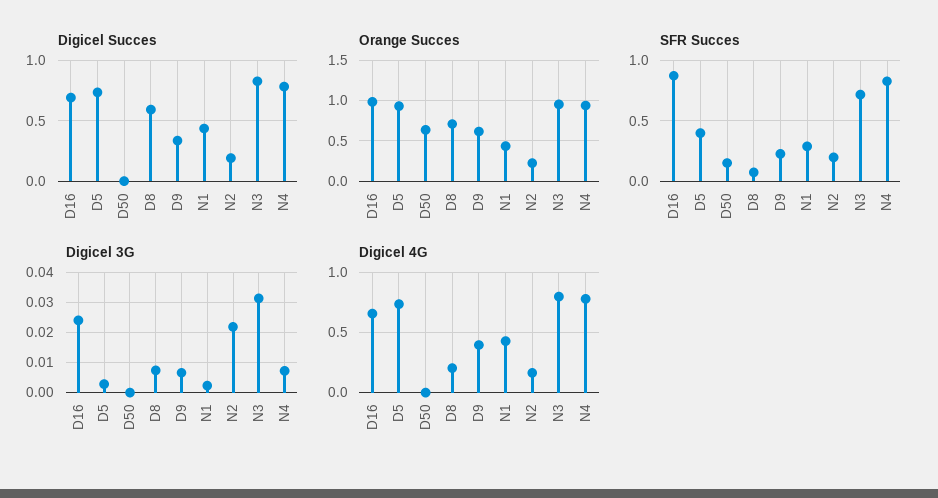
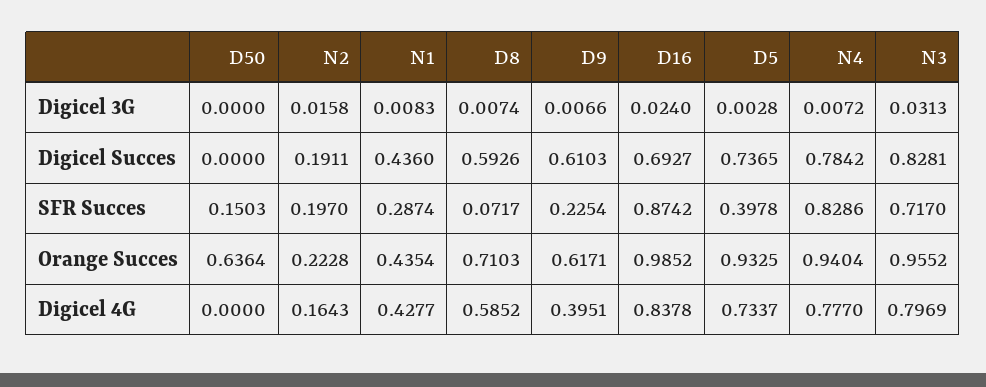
  {
    "Digicel Succes": {
      "D16": 0.6927,
      "D5": 0.7365,
      "D50": 0,
      "D8": 0.5926,
-     "D9": 0.35,
+     "D9": 0.6103,
      "N1": 0.436,
      "N2": 0.1911,
      "N3": 0.8281,
      "N4": 0.7842
    },
    "Orange Succes": {
      "D16": 0.9852,
      "D5": 0.9325,
      "D50": 0.6364,
      "D8": 0.7103,
      "D9": 0.6171,
      "N1": 0.4354,
      "N2": 0.2228,
      "N3": 0.9552,
      "N4": 0.9404
    },
    "SFR Succes": {
      "D16": 0.8742,
      "D5": 0.3978,
      "D50": 0.1503,
      "D8": 0.0717,
      "D9": 0.2254,
      "N1": 0.2874,
      "N2": 0.197,
      "N3": 0.717,
      "N4": 0.8286
    },
    "Digicel 3G": {
      "D16": 0.024,
      "D5": 0.0028,
      "D50": 0,
      "D8": 0.0074,
      "D9": 0.0066,
-     "N1": 0.002,
+     "N1": 0.0083,
-     "N2": 0.022,
+     "N2": 0.0158,
      "N3": 0.0313,
      "N4": 0.0072
    },
    "Digicel 4G": {
-     "D16": 0.65,
+     "D16": 0.8378,
      "D5": 0.7337,
      "D50": 0,
-     "D8": 0.2,
+     "D8": 0.5852,
      "D9": 0.3951,
      "N1": 0.4277,
      "N2": 0.1643,
      "N3": 0.7969,
      "N4": 0.777
    }
  }

